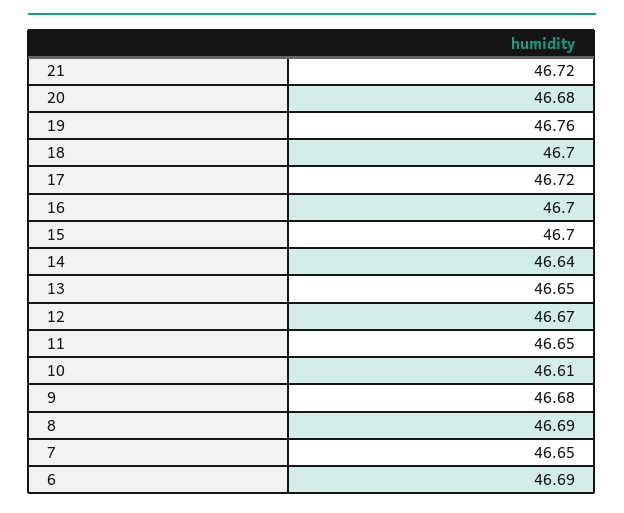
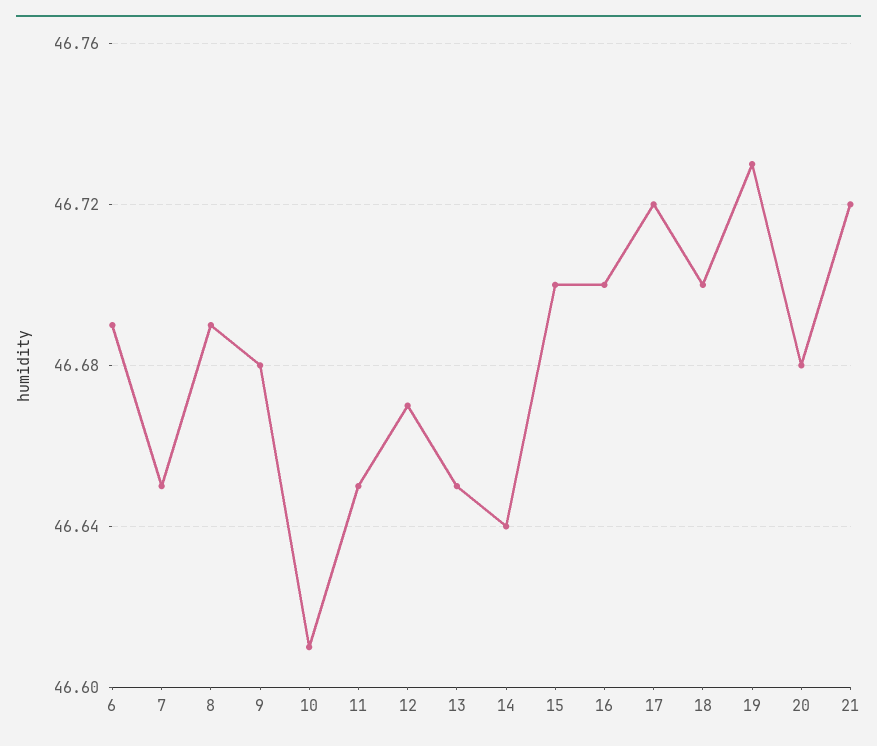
  {
    "21": 46.72,
    "20": 46.68,
-   "19": 46.76,
+   "19": 46.73,
    "18": 46.7,
    "17": 46.72,
    "16": 46.7,
    "15": 46.7,
    "14": 46.64,
    "13": 46.65,
    "12": 46.67,
    "11": 46.65,
    "10": 46.61,
    "9": 46.68,
    "8": 46.69,
    "7": 46.65,
    "6": 46.69
  }

